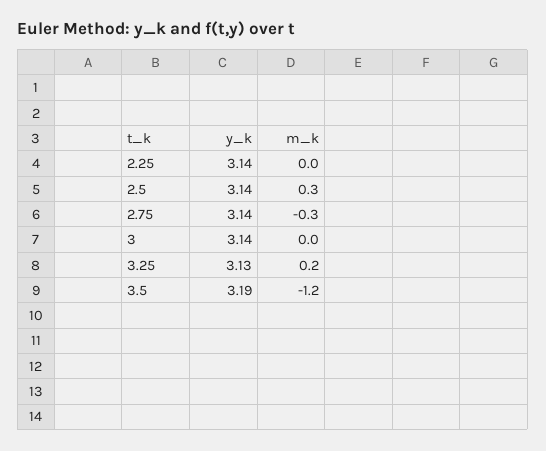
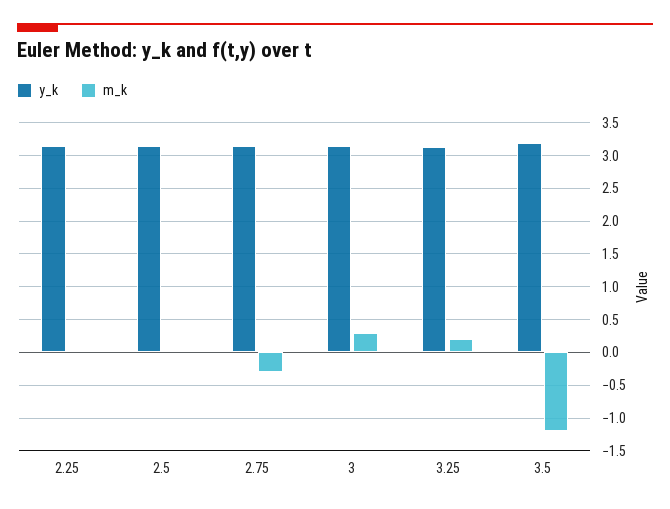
  {
    "y_k": {
      "2.25": 3.14,
      "2.5": 3.14,
      "2.75": 3.14,
      "3": 3.14,
      "3.25": 3.13,
      "3.5": 3.19
    },
    "m_k": {
      "2.25": 0,
-     "2.5": 0.3,
+     "2.5": 0,
      "2.75": -0.3,
-     "3": 0,
+     "3": 0.3,
      "3.25": 0.2,
      "3.5": -1.2
    }
  }

